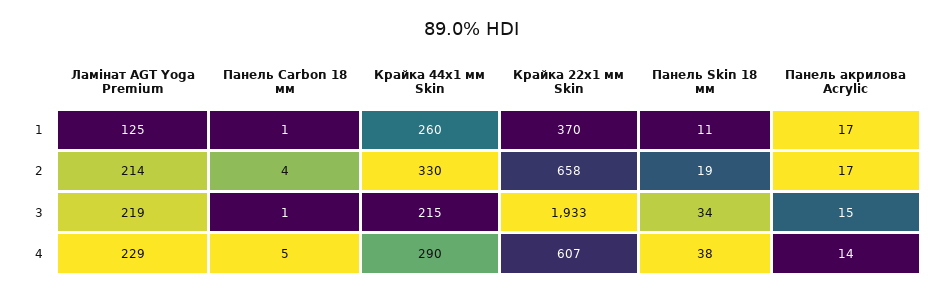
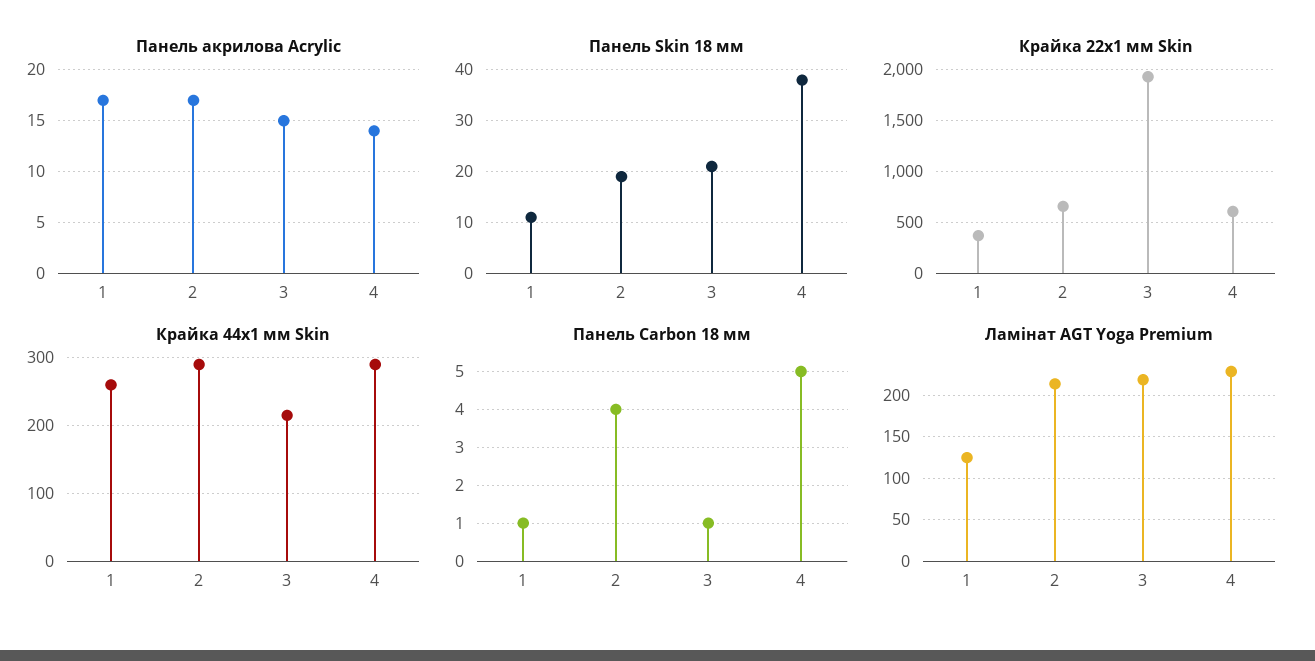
  {
    "Ламінат AGT Yoga Premium": {
      "1": 125,
      "2": 214,
      "3": 219,
      "4": 229
    },
    "Панель Carbon 18 мм": {
      "1": 1,
      "2": 4,
      "3": 1,
      "4": 5
    },
    "Крайка 44x1 мм Skin": {
      "1": 260,
-     "2": 330,
+     "2": 290,
      "3": 215,
      "4": 290
    },
    "Крайка 22x1 мм Skin": {
      "1": 370,
      "2": 658,
      "3": 1933,
      "4": 607
    },
    "Панель Skin 18 мм": {
      "1": 11,
      "2": 19,
-     "3": 34,
+     "3": 20,
      "4": 38
    },
    "Панель акрилова Acrylic": {
      "1": 17,
      "2": 17,
      "3": 15,
      "4": 14
    }
  }

